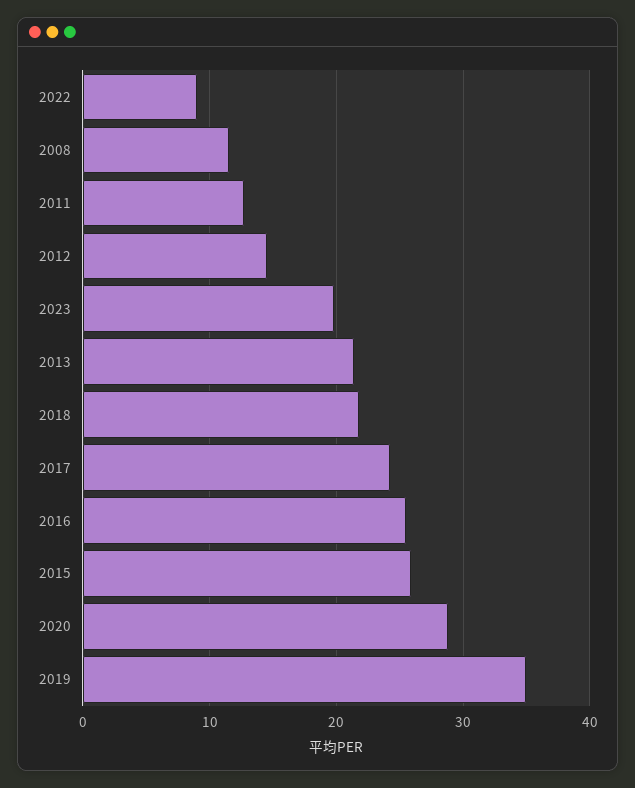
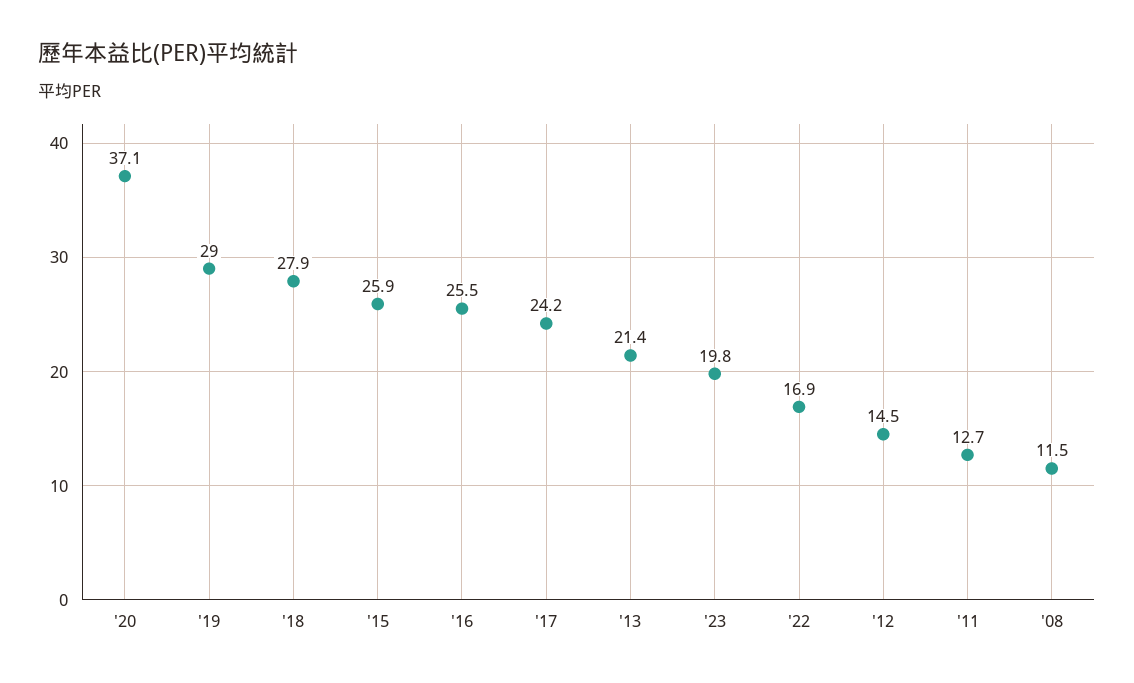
  {
-   "2022": 9,
+   "2022": 16.9,
    "2008": 11.5,
    "2011": 12.7,
    "2012": 14.5,
    "2023": 19.8,
    "2013": 21.4,
-   "2018": 22,
+   "2018": 27.9,
    "2017": 24.2,
    "2016": 25.5,
    "2015": 25.9,
-   "2020": 29,
+   "2020": 37.1,
-   "2019": 35
+   "2019": 29
  }

